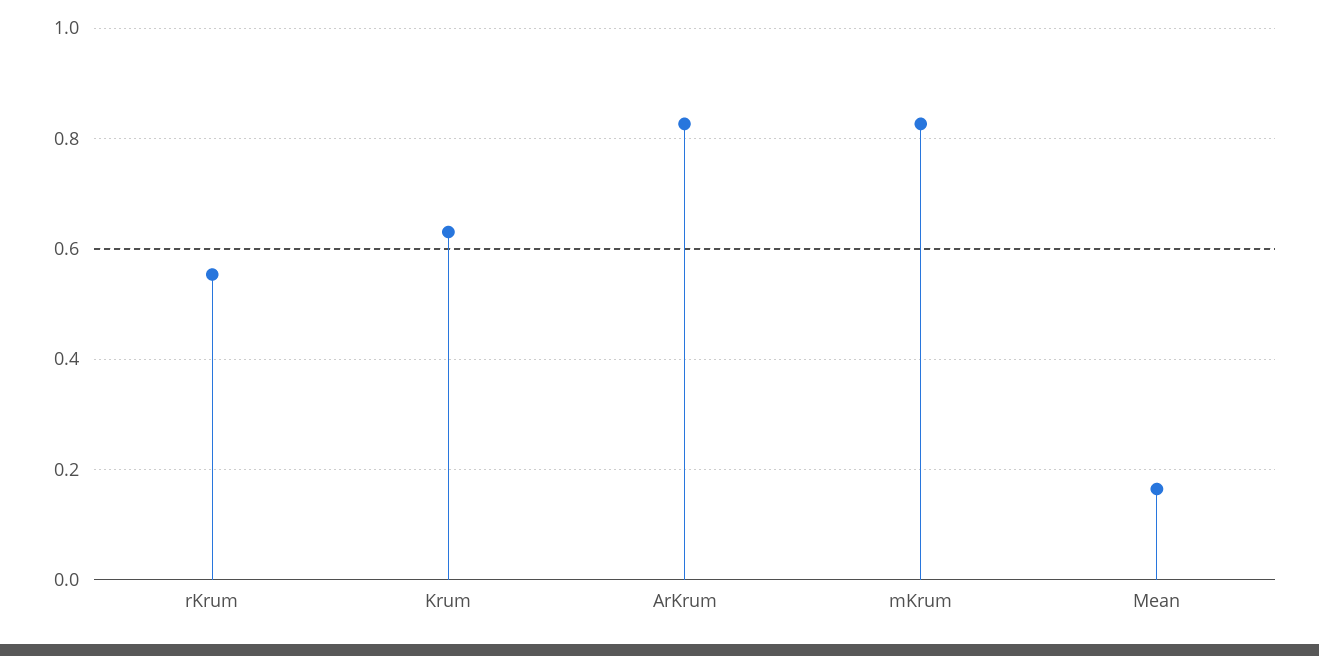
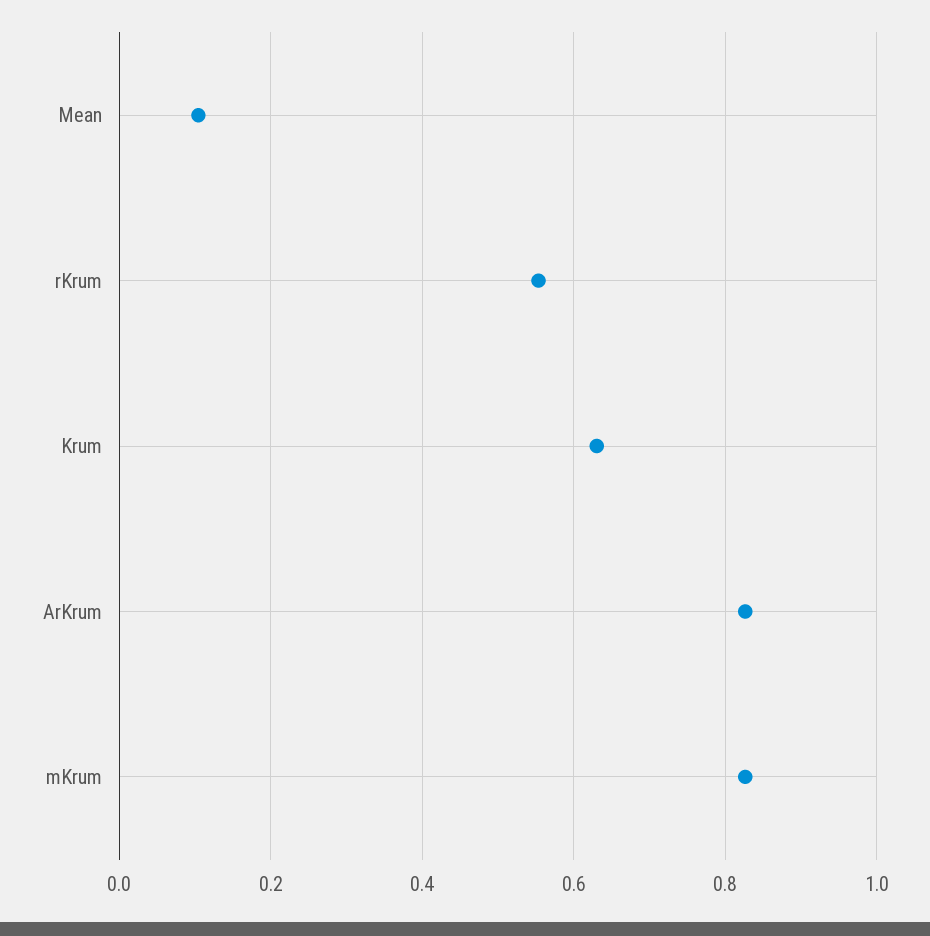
  {
    "rKrum": 0.56,
    "Krum": 0.64,
    "ArKrum": 0.82,
    "mKrum": 0.82,
-   "Mean": 0.16
+   "Mean": 0.1
  }

